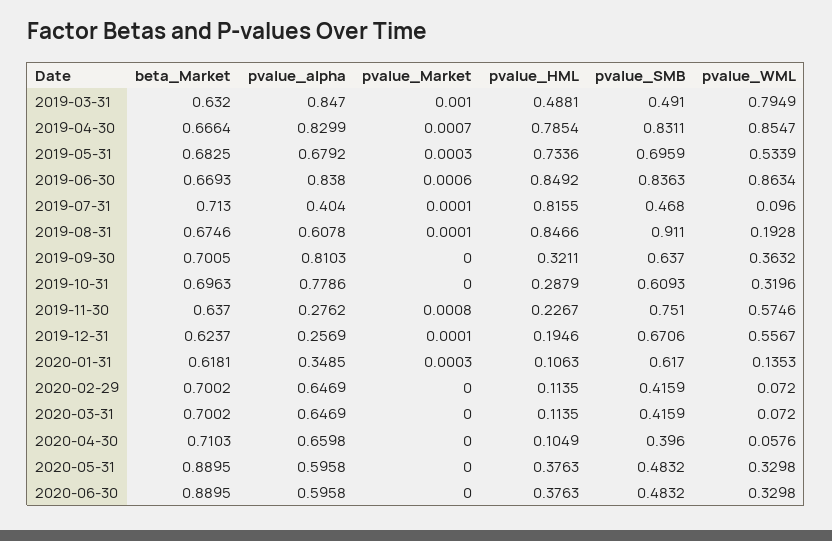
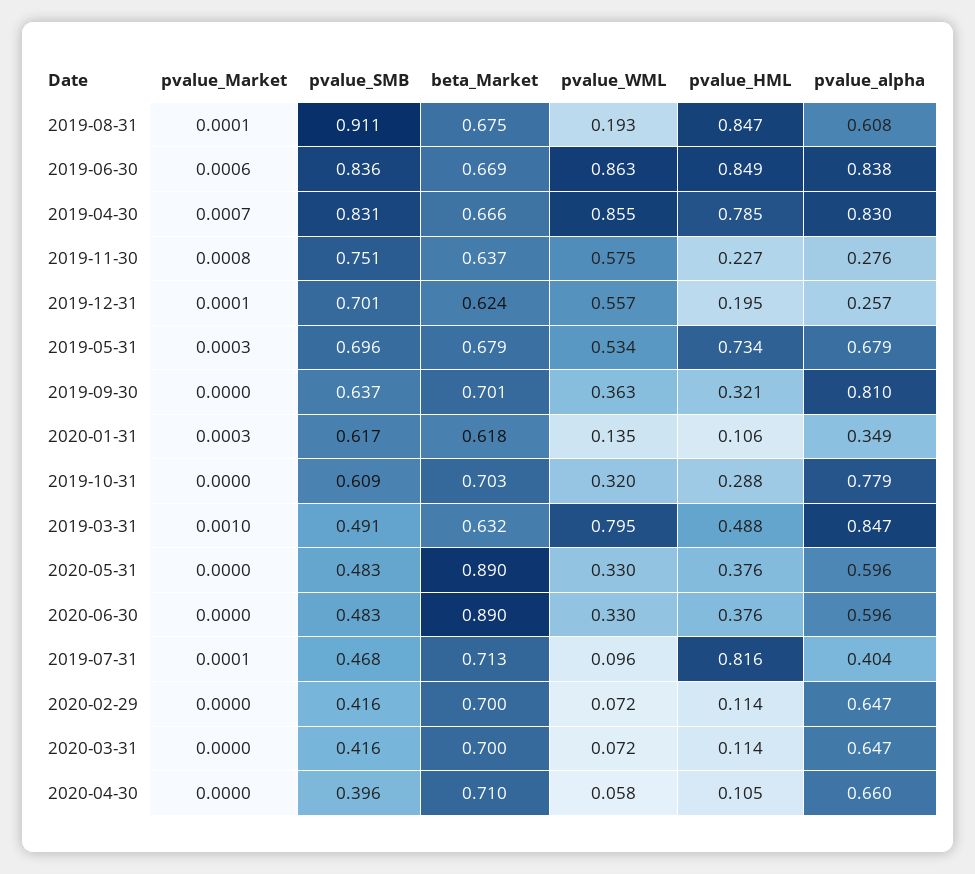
  {
    "beta_Market": {
      "2019-03-31": 0.632,
      "2019-04-30": 0.6664,
-     "2019-05-31": 0.6825,
+     "2019-05-31": 0.679,
      "2019-06-30": 0.6693,
      "2019-07-31": 0.713,
      "2019-08-31": 0.6746,
      "2019-09-30": 0.7005,
-     "2019-10-31": 0.6963,
+     "2019-10-31": 0.703,
      "2019-11-30": 0.637,
      "2019-12-31": 0.6237,
      "2020-01-31": 0.6181,
      "2020-02-29": 0.7002,
      "2020-03-31": 0.7002,
      "2020-04-30": 0.7103,
      "2020-05-31": 0.8895,
      "2020-06-30": 0.8895
    },
    "pvalue_alpha": {
      "2019-03-31": 0.847,
      "2019-04-30": 0.8299,
      "2019-05-31": 0.6792,
      "2019-06-30": 0.838,
      "2019-07-31": 0.404,
      "2019-08-31": 0.6078,
      "2019-09-30": 0.8103,
      "2019-10-31": 0.7786,
      "2019-11-30": 0.2762,
      "2019-12-31": 0.2569,
      "2020-01-31": 0.3485,
      "2020-02-29": 0.6469,
      "2020-03-31": 0.6469,
      "2020-04-30": 0.6598,
      "2020-05-31": 0.5958,
      "2020-06-30": 0.5958
    },
    "pvalue_Market": {
      "2019-03-31": 0.001,
      "2019-04-30": 0.0007,
      "2019-05-31": 0.0003,
      "2019-06-30": 0.0006,
      "2019-07-31": 0.0001,
      "2019-08-31": 0.0001,
      "2019-09-30": 0,
      "2019-10-31": 0,
      "2019-11-30": 0.0008,
      "2019-12-31": 0.0001,
      "2020-01-31": 0.0003,
      "2020-02-29": 0,
      "2020-03-31": 0,
      "2020-04-30": 0,
      "2020-05-31": 0,
      "2020-06-30": 0
    },
    "pvalue_HML": {
      "2019-03-31": 0.4881,
      "2019-04-30": 0.7854,
      "2019-05-31": 0.7336,
      "2019-06-30": 0.8492,
      "2019-07-31": 0.8155,
      "2019-08-31": 0.8466,
      "2019-09-30": 0.3211,
      "2019-10-31": 0.2879,
      "2019-11-30": 0.2267,
      "2019-12-31": 0.1946,
      "2020-01-31": 0.1063,
      "2020-02-29": 0.1135,
      "2020-03-31": 0.1135,
      "2020-04-30": 0.1049,
      "2020-05-31": 0.3763,
      "2020-06-30": 0.3763
    },
    "pvalue_SMB": {
      "2019-03-31": 0.491,
      "2019-04-30": 0.8311,
      "2019-05-31": 0.6959,
      "2019-06-30": 0.8363,
      "2019-07-31": 0.468,
      "2019-08-31": 0.911,
      "2019-09-30": 0.637,
      "2019-10-31": 0.6093,
      "2019-11-30": 0.751,
-     "2019-12-31": 0.6706,
+     "2019-12-31": 0.701,
      "2020-01-31": 0.617,
      "2020-02-29": 0.4159,
      "2020-03-31": 0.4159,
      "2020-04-30": 0.396,
      "2020-05-31": 0.4832,
      "2020-06-30": 0.4832
    },
    "pvalue_WML": {
      "2019-03-31": 0.7949,
      "2019-04-30": 0.8547,
      "2019-05-31": 0.5339,
      "2019-06-30": 0.8634,
      "2019-07-31": 0.096,
      "2019-08-31": 0.1928,
      "2019-09-30": 0.3632,
      "2019-10-31": 0.3196,
      "2019-11-30": 0.5746,
      "2019-12-31": 0.5567,
      "2020-01-31": 0.1353,
      "2020-02-29": 0.072,
      "2020-03-31": 0.072,
      "2020-04-30": 0.0576,
      "2020-05-31": 0.3298,
      "2020-06-30": 0.3298
    }
  }

